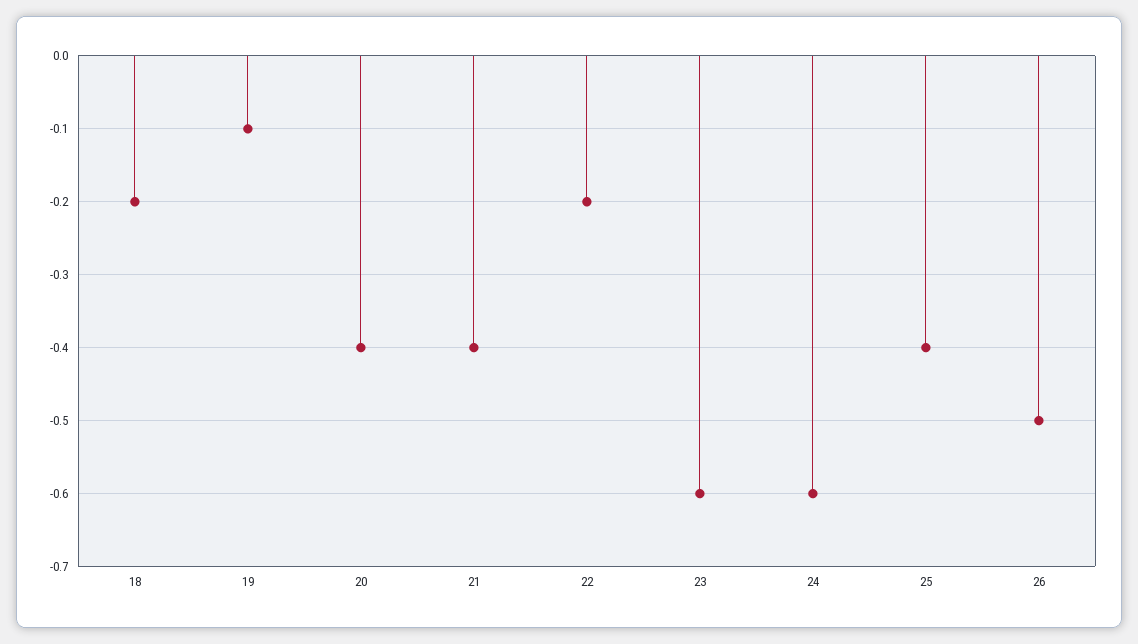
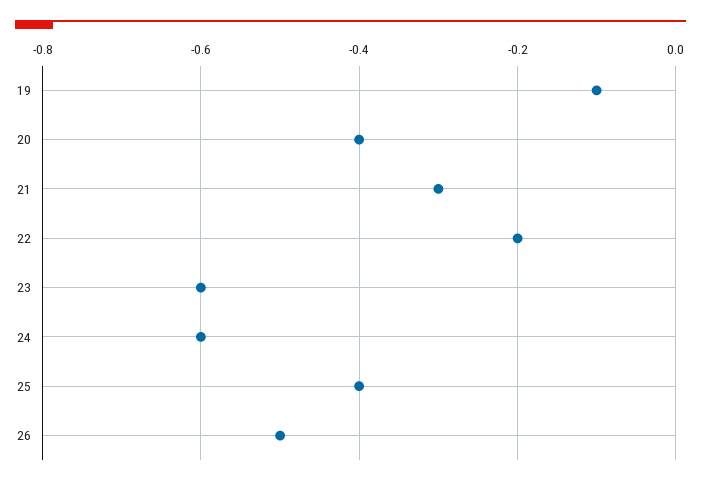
  {
-   "18": -0.2,
    "19": -0.1,
    "20": -0.4,
-   "21": -0.4,
+   "21": -0.3,
    "22": -0.2,
    "23": -0.6,
    "24": -0.6,
    "25": -0.4,
    "26": -0.5
  }

